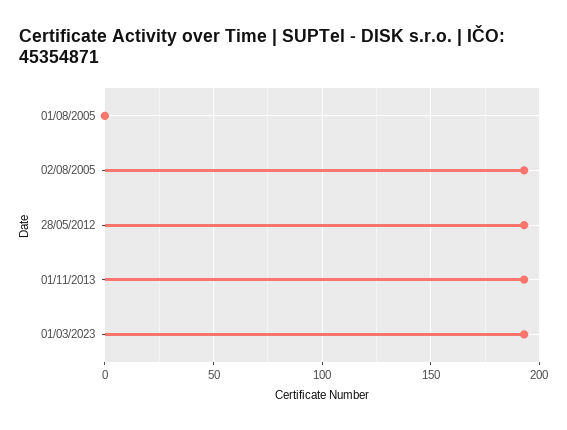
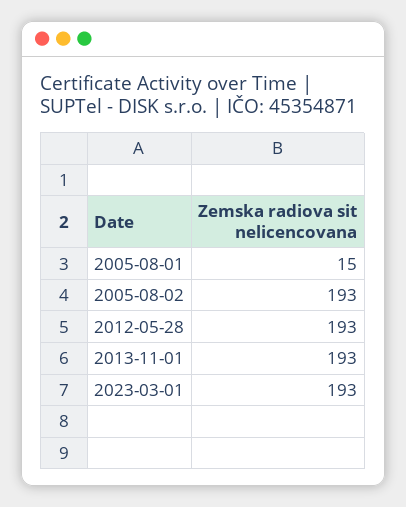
  {
-   "01/08/2005": 0,
+   "01/08/2005": 15,
    "02/08/2005": 193,
    "28/05/2012": 193,
    "01/11/2013": 193,
    "01/03/2023": 193
  }

